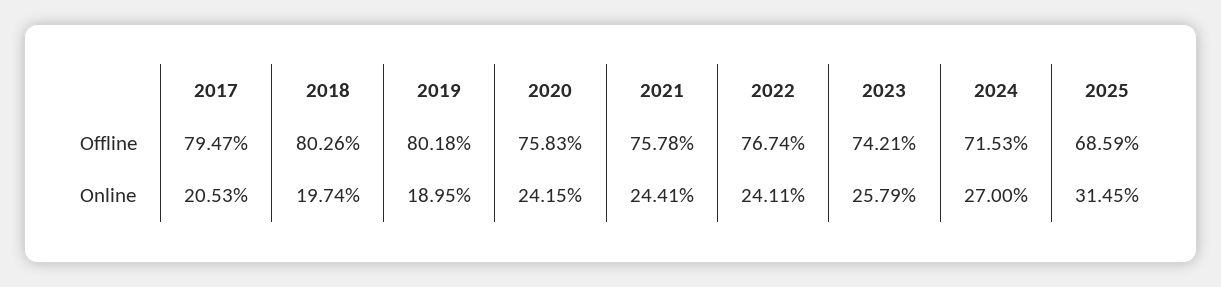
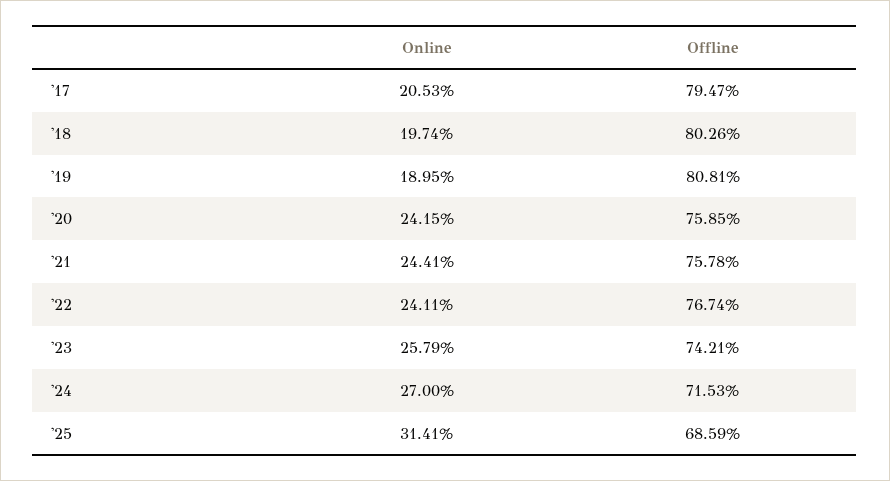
  {
    "2017": {
      "Offline": 79.47,
      "Online": 20.53
    },
    "2018": {
      "Offline": 80.26,
      "Online": 19.74
    },
    "2019": {
-     "Offline": 80.18,
+     "Offline": 80.81,
      "Online": 18.95
    },
    "2020": {
-     "Offline": 75.83,
+     "Offline": 75.85,
      "Online": 24.15
    },
    "2021": {
      "Offline": 75.78,
      "Online": 24.41
    },
    "2022": {
      "Offline": 76.74,
      "Online": 24.11
    },
    "2023": {
      "Offline": 74.21,
      "Online": 25.79
    },
    "2024": {
      "Offline": 71.53,
      "Online": 27
    },
    "2025": {
      "Offline": 68.59,
-     "Online": 31.45
+     "Online": 31.41
    }
  }

